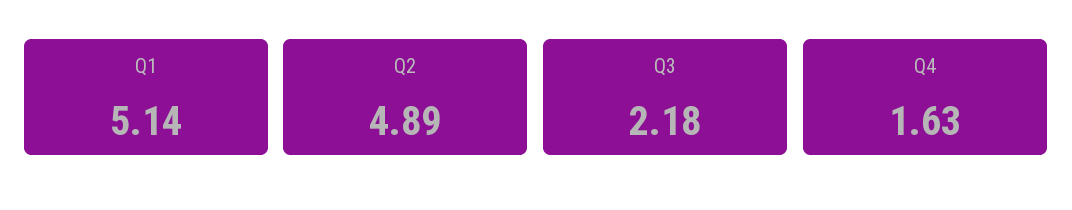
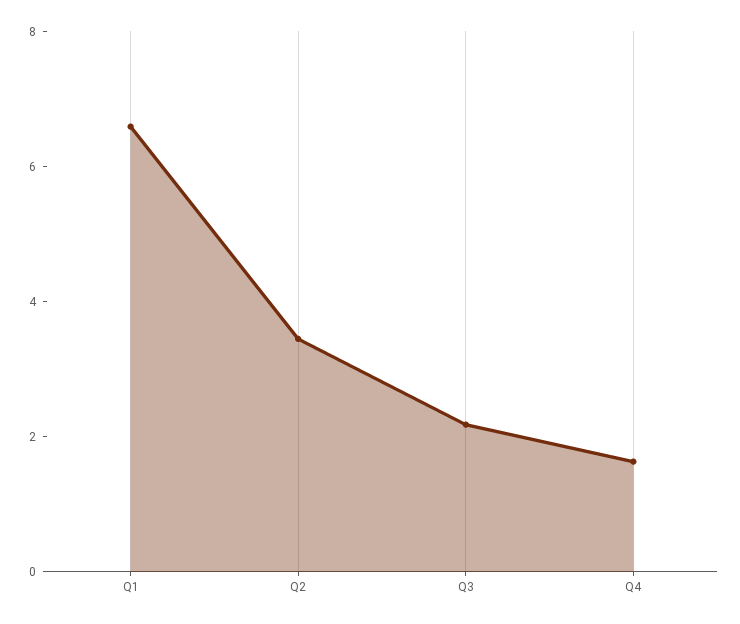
  {
-   "Q1": 5.14,
+   "Q1": 6.5,
-   "Q2": 4.89,
+   "Q2": 3.5,
    "Q3": 2.18,
    "Q4": 1.63
  }

